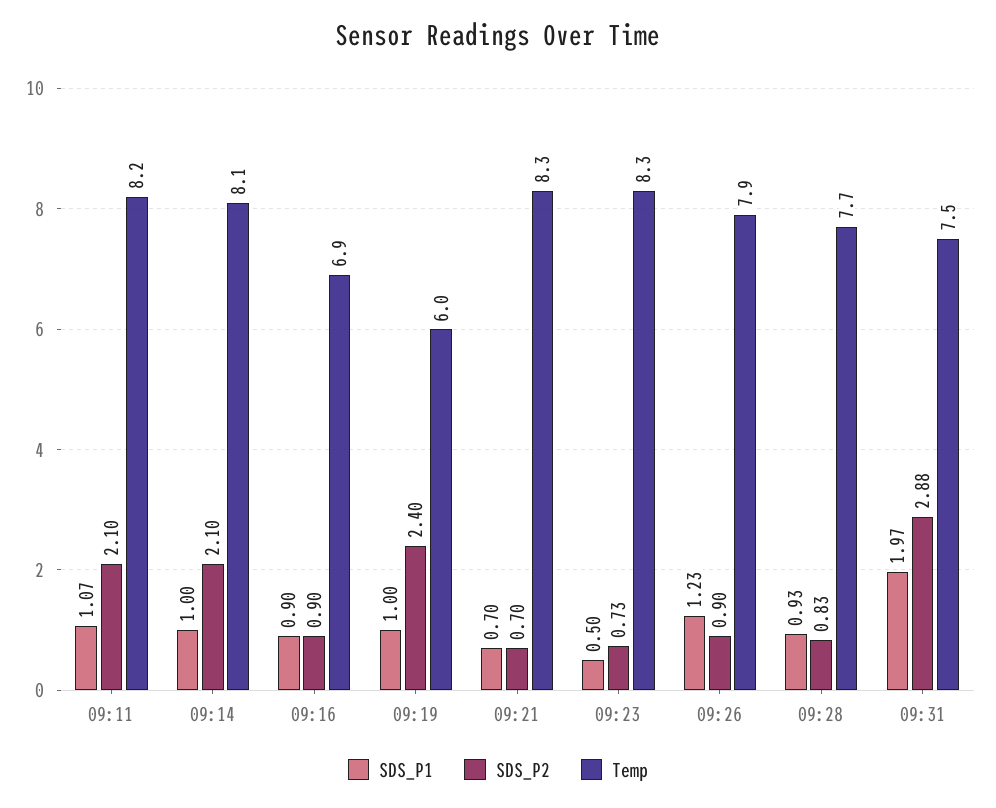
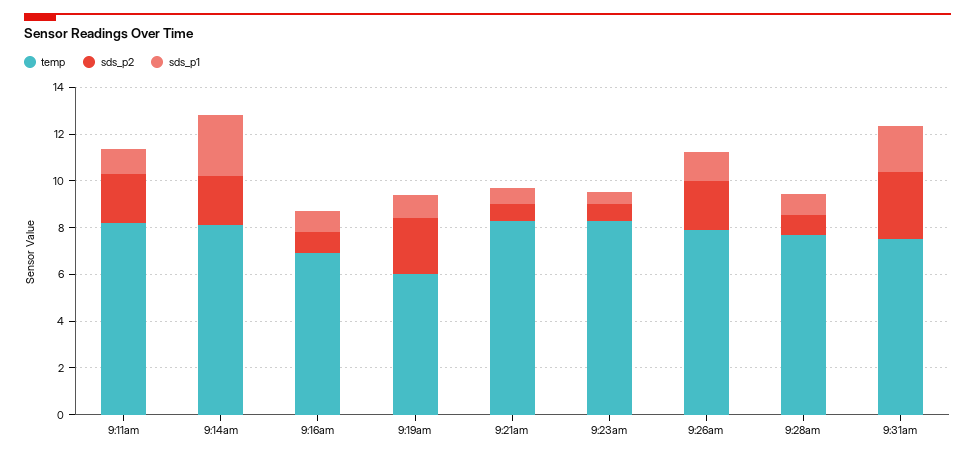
  {
    "SDS_P1": {
      "09:11": 1.07,
-     "09:14": 1,
+     "09:14": 2.5,
      "09:16": 0.9,
      "09:19": 1,
      "09:21": 0.7,
      "09:23": 0.5,
      "09:26": 1.23,
      "09:28": 0.93,
      "09:31": 1.97
    },
    "SDS_P2": {
      "09:11": 2.1,
      "09:14": 2.1,
      "09:16": 0.9,
      "09:19": 2.4,
      "09:21": 0.7,
      "09:23": 0.73,
-     "09:26": 0.9,
+     "09:26": 2,
      "09:28": 0.83,
      "09:31": 2.88
    },
    "Temp": {
      "09:11": 8.2,
      "09:14": 8.1,
      "09:16": 6.9,
      "09:19": 6,
      "09:21": 8.3,
      "09:23": 8.3,
      "09:26": 7.9,
      "09:28": 7.7,
      "09:31": 7.5
    }
  }

